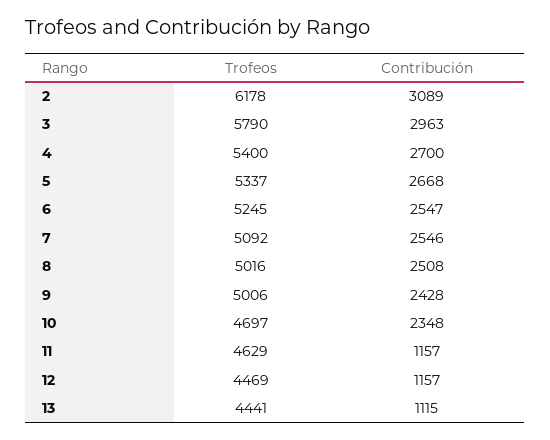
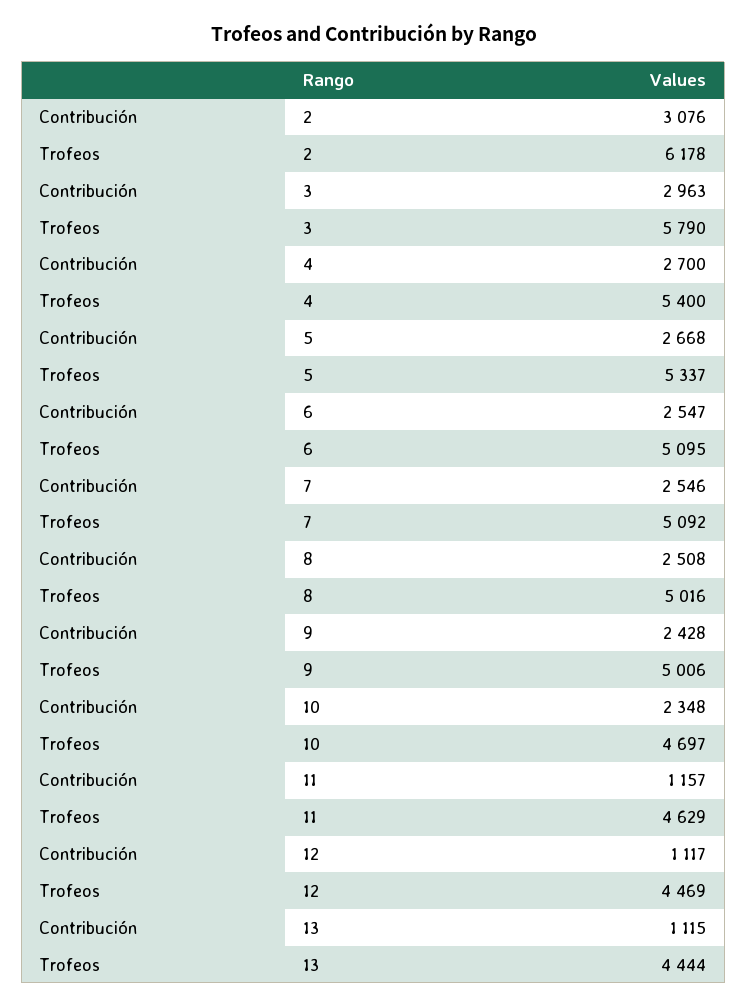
  {
    "Trofeos": {
      "2": 6178,
      "3": 5790,
      "4": 5400,
      "5": 5337,
-     "6": 5245,
+     "6": 5095,
      "7": 5092,
      "8": 5016,
      "9": 5006,
      "10": 4697,
      "11": 4629,
      "12": 4469,
-     "13": 4441
+     "13": 4444
    },
    "Contribución": {
-     "2": 3089,
+     "2": 3076,
      "3": 2963,
      "4": 2700,
      "5": 2668,
      "6": 2547,
      "7": 2546,
      "8": 2508,
      "9": 2428,
      "10": 2348,
      "11": 1157,
-     "12": 1157,
+     "12": 1117,
      "13": 1115
    }
  }

